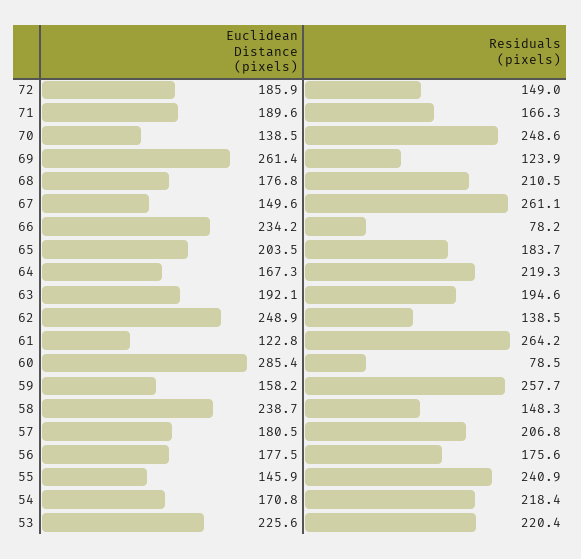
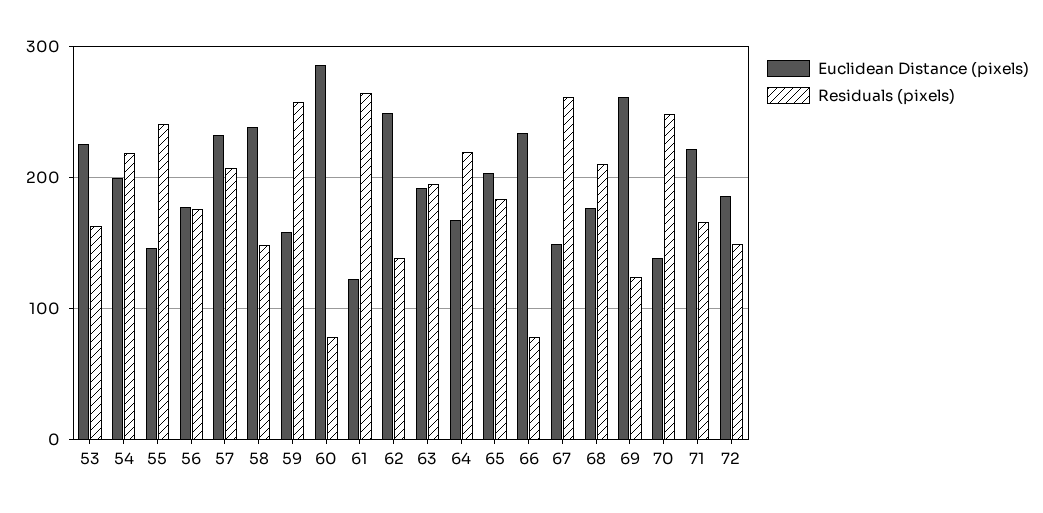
  {
    "Euclidean Distance (pixels)": {
      "72": 185.9,
-     "71": 189.6,
+     "71": 220,
      "70": 138.5,
      "69": 261.4,
      "68": 176.8,
      "67": 149.6,
      "66": 234.2,
      "65": 203.5,
      "64": 167.3,
      "63": 192.1,
      "62": 248.9,
      "61": 122.8,
      "60": 285.4,
      "59": 158.2,
      "58": 238.7,
-     "57": 180.5,
+     "57": 230,
      "56": 177.5,
      "55": 145.9,
-     "54": 170.8,
+     "54": 200,
      "53": 225.6
    },
    "Residuals (pixels)": {
      "72": 149,
      "71": 166.3,
      "70": 248.6,
      "69": 123.9,
      "68": 210.5,
      "67": 261.1,
      "66": 78.2,
      "65": 183.7,
      "64": 219.3,
      "63": 194.6,
      "62": 138.5,
      "61": 264.2,
      "60": 78.5,
      "59": 257.7,
      "58": 148.3,
      "57": 206.8,
      "56": 175.6,
      "55": 240.9,
      "54": 218.4,
-     "53": 220.4
+     "53": 160
    }
  }

